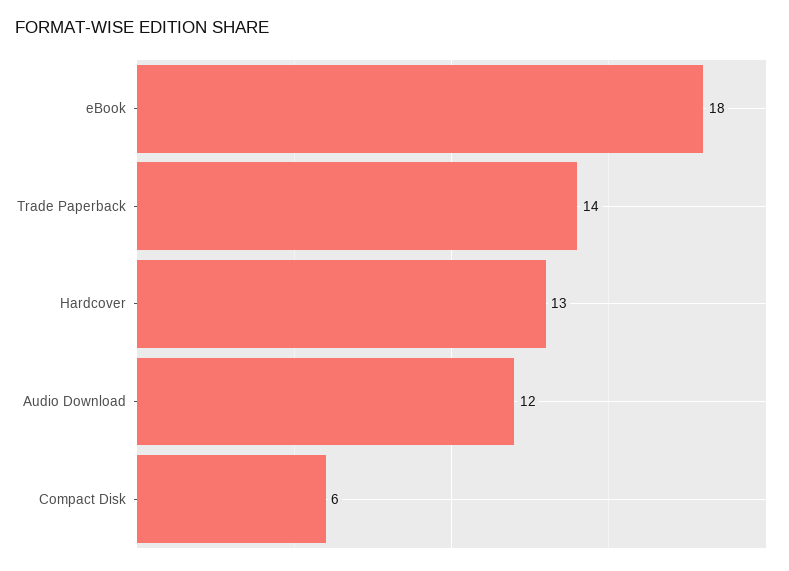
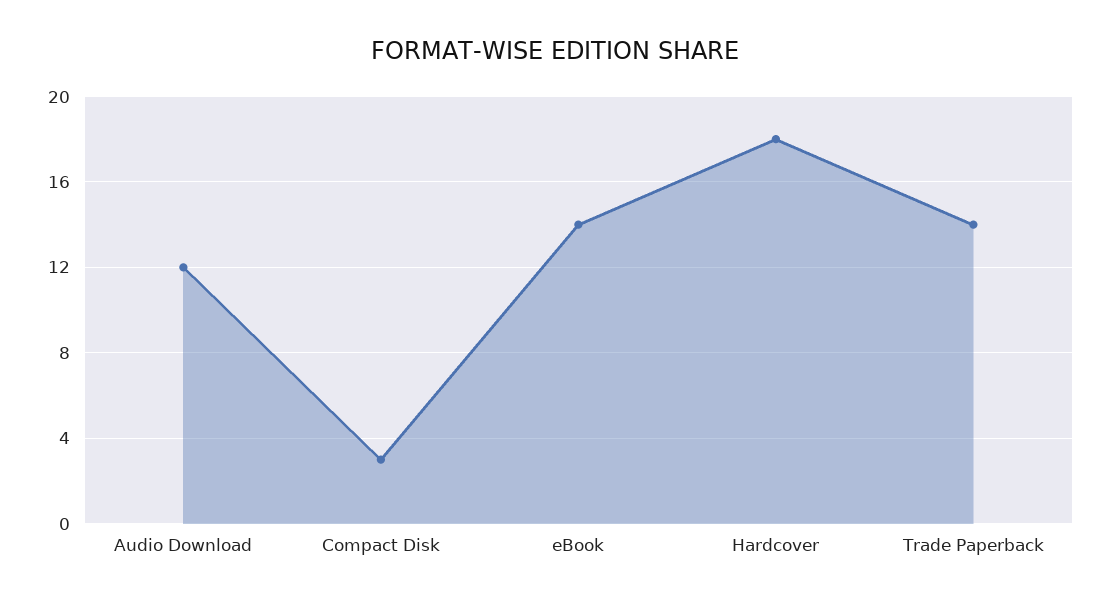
  {
-   "eBook": 18,
+   "eBook": 14,
    "Trade Paperback": 14,
-   "Hardcover": 13,
+   "Hardcover": 18,
    "Audio Download": 12,
-   "Compact Disk": 6
+   "Compact Disk": 3
  }

